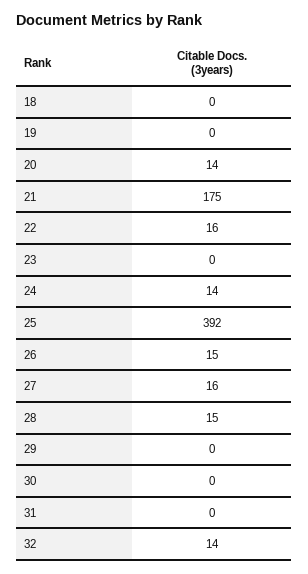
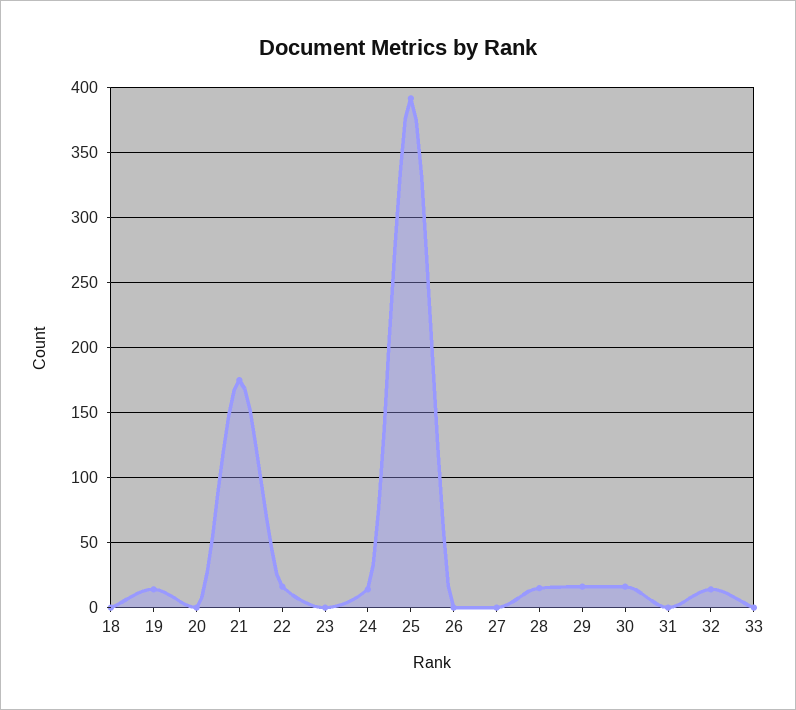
  {
    "18": 0,
-   "19": 0,
+   "19": 15,
-   "20": 14,
+   "20": 0,
    "21": 175,
    "22": 16,
    "23": 0,
    "24": 14,
    "25": 392,
-   "26": 15,
+   "26": 0,
-   "27": 16,
+   "27": 0,
    "28": 15,
-   "29": 0,
+   "29": 15,
-   "30": 0,
+   "30": 15,
    "31": 0,
-   "32": 14
+   "32": 14,
+   "33": 0
  }

